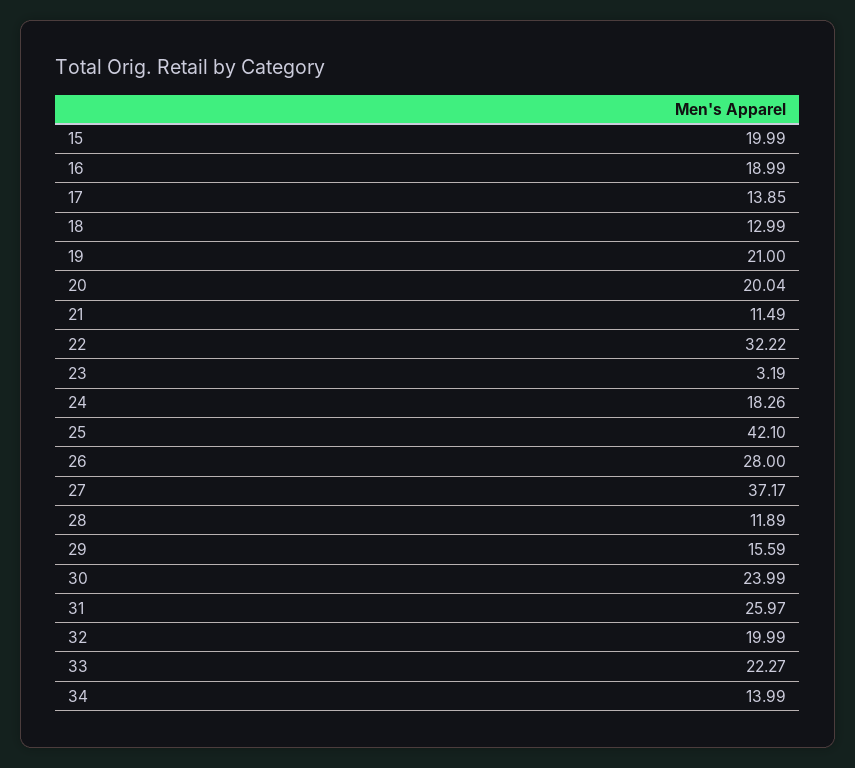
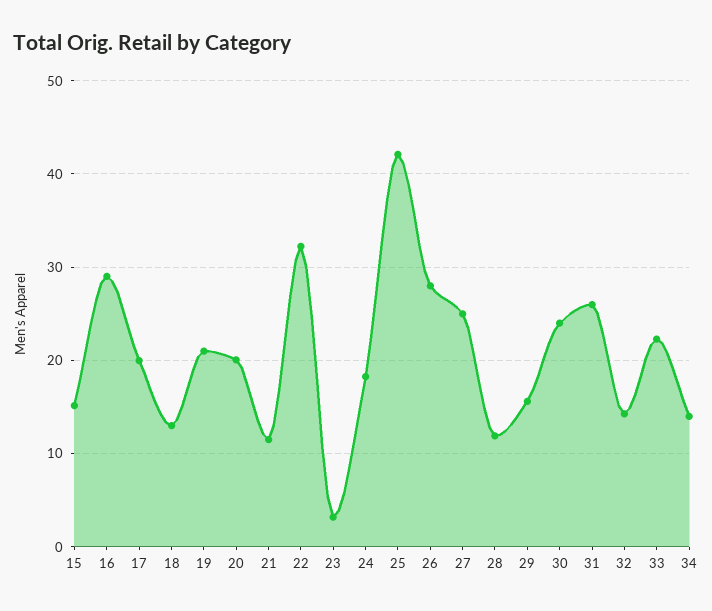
  {
-   "15": 19.99,
+   "15": 15,
-   "16": 18.99,
+   "16": 29,
-   "17": 13.85,
+   "17": 20,
    "18": 12.99,
    "19": 21,
    "20": 20.04,
    "21": 11.49,
    "22": 32.22,
    "23": 3.19,
    "24": 18.26,
    "25": 42.1,
    "26": 28,
-   "27": 37.17,
+   "27": 25,
    "28": 11.89,
    "29": 15.59,
    "30": 23.99,
    "31": 25.97,
-   "32": 19.99,
+   "32": 14,
    "33": 22.27,
    "34": 13.99
  }

